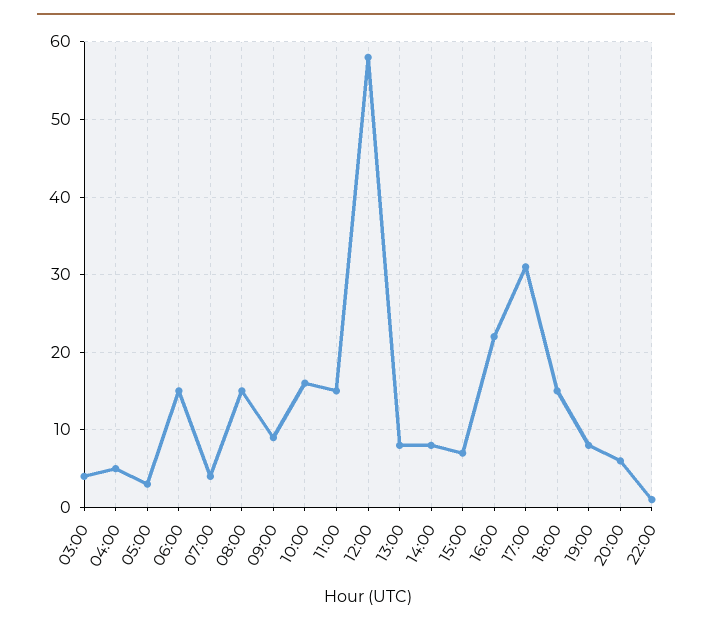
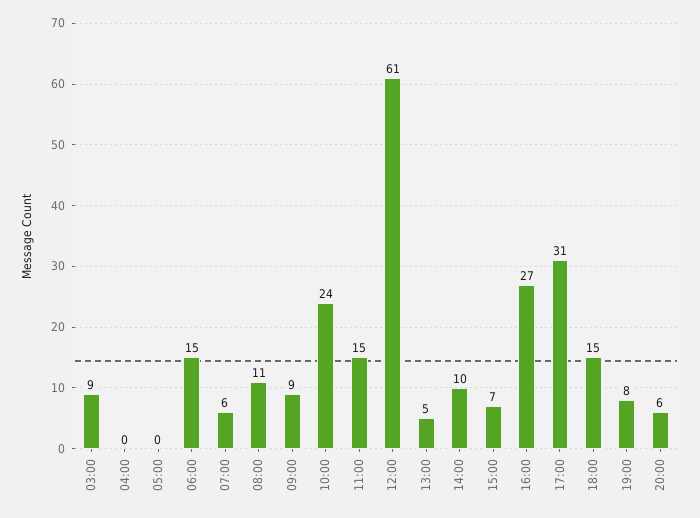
  {
-   "03:00": 4,
+   "03:00": 9,
-   "04:00": 5,
+   "04:00": 0,
-   "05:00": 3,
+   "05:00": 0,
    "06:00": 15,
-   "07:00": 4,
+   "07:00": 6,
-   "08:00": 15,
+   "08:00": 11,
    "09:00": 9,
-   "10:00": 16,
+   "10:00": 24,
    "11:00": 15,
-   "12:00": 58,
+   "12:00": 61,
-   "13:00": 8,
+   "13:00": 5,
-   "14:00": 8,
+   "14:00": 10,
    "15:00": 7,
-   "16:00": 22,
+   "16:00": 27,
    "17:00": 31,
    "18:00": 15,
    "19:00": 8,
-   "20:00": 6,
+   "20:00": 6
-   "22:00": 1
  }

